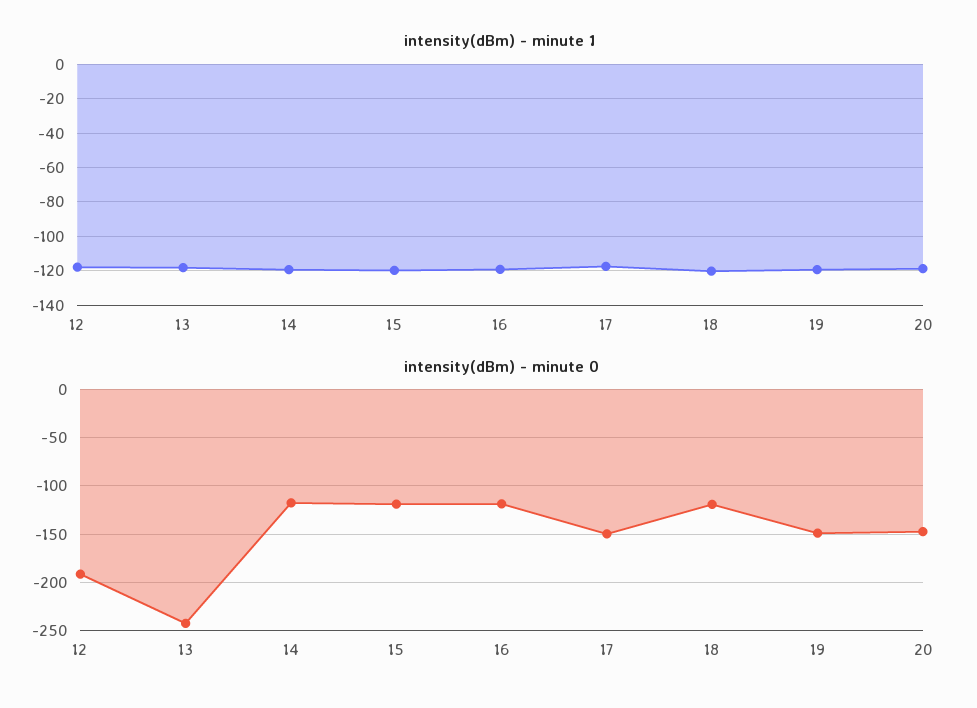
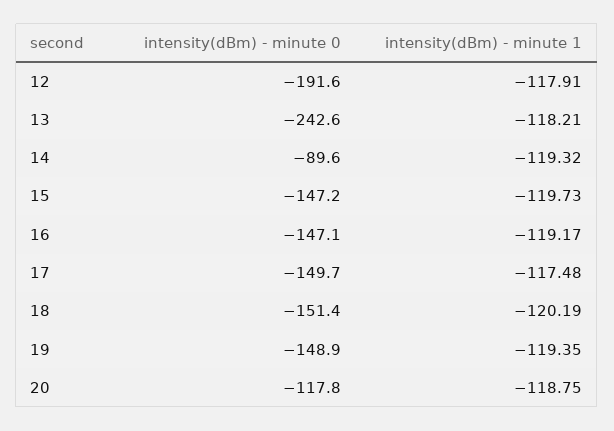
  {
    "intensity(dBm) - minute 1": {
      "12": -117.91,
      "13": -118.21,
      "14": -119.32,
      "15": -119.73,
      "16": -119.17,
      "17": -117.48,
      "18": -120.19,
      "19": -119.35,
      "20": -118.75
    },
    "intensity(dBm) - minute 0": {
      "12": -191.6,
      "13": -242.6,
-     "14": -120,
+     "14": -89.6,
-     "15": -120,
+     "15": -147.2,
-     "16": -120,
+     "16": -147.1,
      "17": -149.7,
-     "18": -120,
+     "18": -151.4,
      "19": -148.9,
-     "20": -150
+     "20": -117.8
    }
  }

